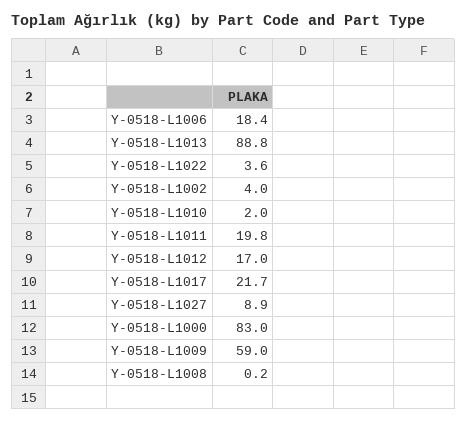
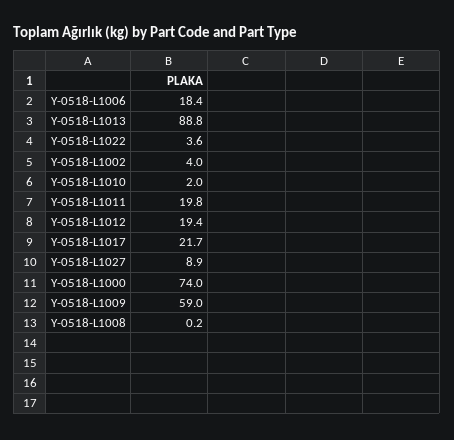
  {
    "Y-0518-L1006": 18.4,
    "Y-0518-L1013": 88.8,
    "Y-0518-L1022": 3.6,
    "Y-0518-L1002": 4,
    "Y-0518-L1010": 2,
    "Y-0518-L1011": 19.8,
-   "Y-0518-L1012": 17,
+   "Y-0518-L1012": 19.4,
    "Y-0518-L1017": 21.7,
    "Y-0518-L1027": 8.9,
-   "Y-0518-L1000": 83,
+   "Y-0518-L1000": 74,
    "Y-0518-L1009": 59,
    "Y-0518-L1008": 0.2
  }

